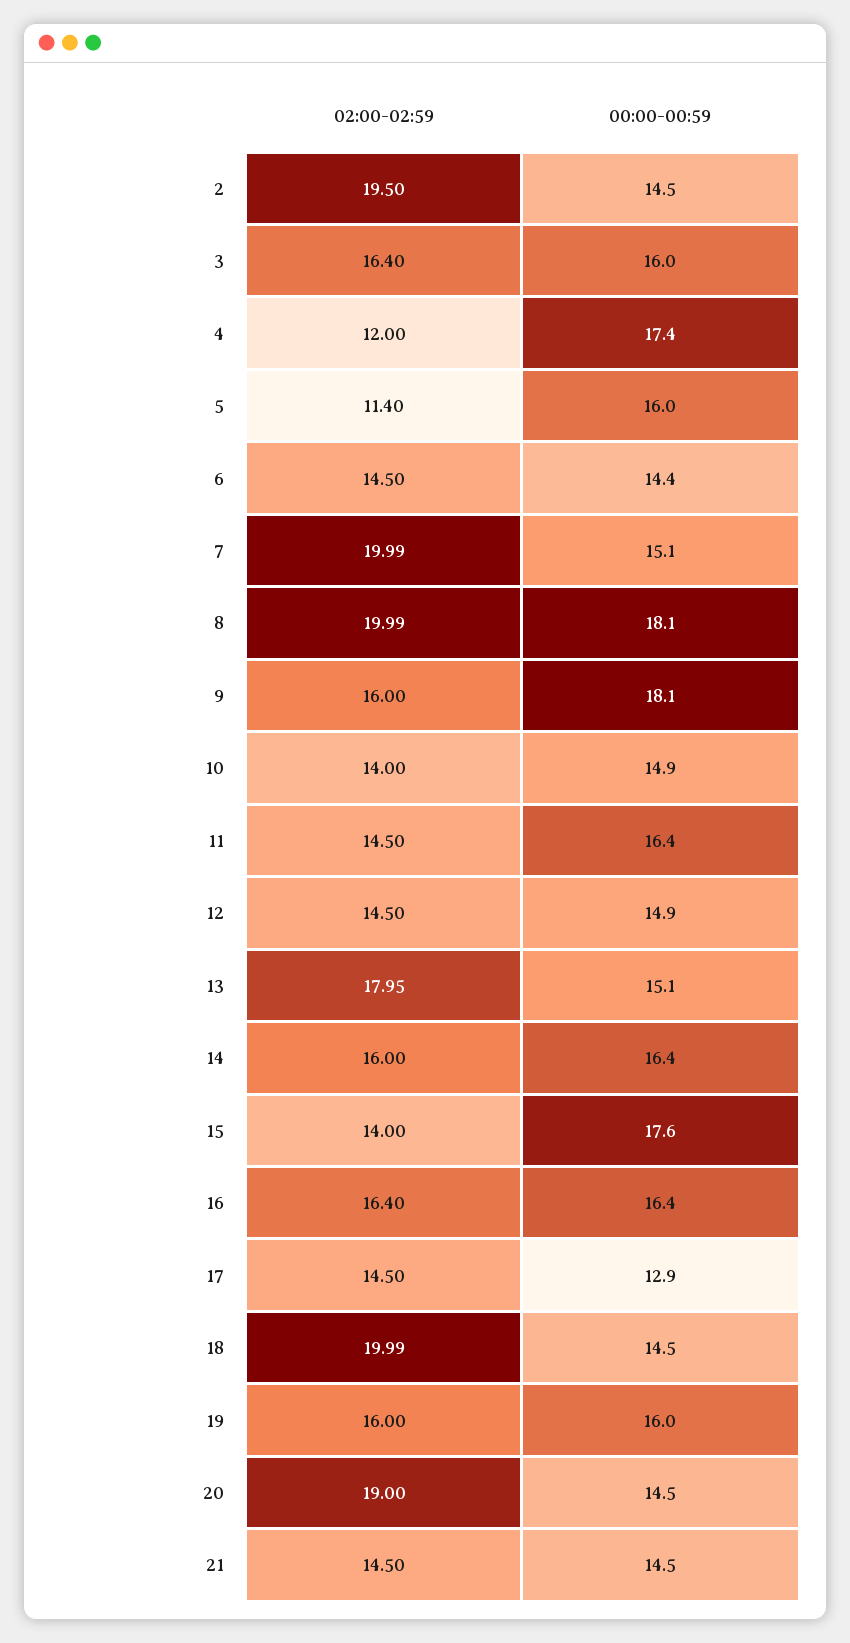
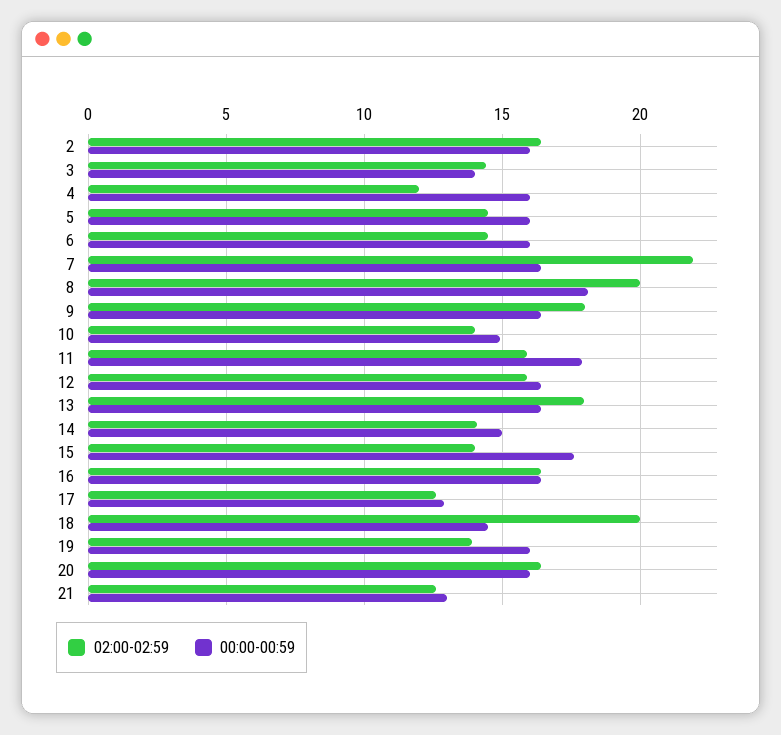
  {
    "02:00-02:59": {
-     "2": 19.5,
+     "2": 16.5,
-     "3": 16.4,
+     "3": 14.5,
      "4": 12,
-     "5": 11.4,
+     "5": 14.5,
      "6": 14.5,
-     "7": 19.99,
+     "7": 22,
      "8": 19.99,
-     "9": 16,
+     "9": 18,
      "10": 14,
-     "11": 14.5,
+     "11": 16,
-     "12": 14.5,
+     "12": 16,
      "13": 17.95,
-     "14": 16,
+     "14": 14,
      "15": 14,
      "16": 16.4,
-     "17": 14.5,
+     "17": 12.5,
      "18": 19.99,
-     "19": 16,
+     "19": 14,
-     "20": 19,
+     "20": 16.5,
-     "21": 14.5
+     "21": 12.5
    },
    "00:00-00:59": {
-     "2": 14.5,
+     "2": 16,
-     "3": 16,
+     "3": 14,
-     "4": 17.4,
+     "4": 16,
      "5": 16,
-     "6": 14.4,
+     "6": 16,
-     "7": 15.1,
+     "7": 16.5,
      "8": 18.1,
-     "9": 18.1,
+     "9": 16.5,
      "10": 14.9,
-     "11": 16.4,
+     "11": 18,
-     "12": 14.9,
+     "12": 16.5,
-     "13": 15.1,
+     "13": 16.5,
-     "14": 16.4,
+     "14": 15,
      "15": 17.6,
      "16": 16.4,
      "17": 12.9,
      "18": 14.5,
      "19": 16,
-     "20": 14.5,
+     "20": 16,
-     "21": 14.5
+     "21": 13
    }
  }

